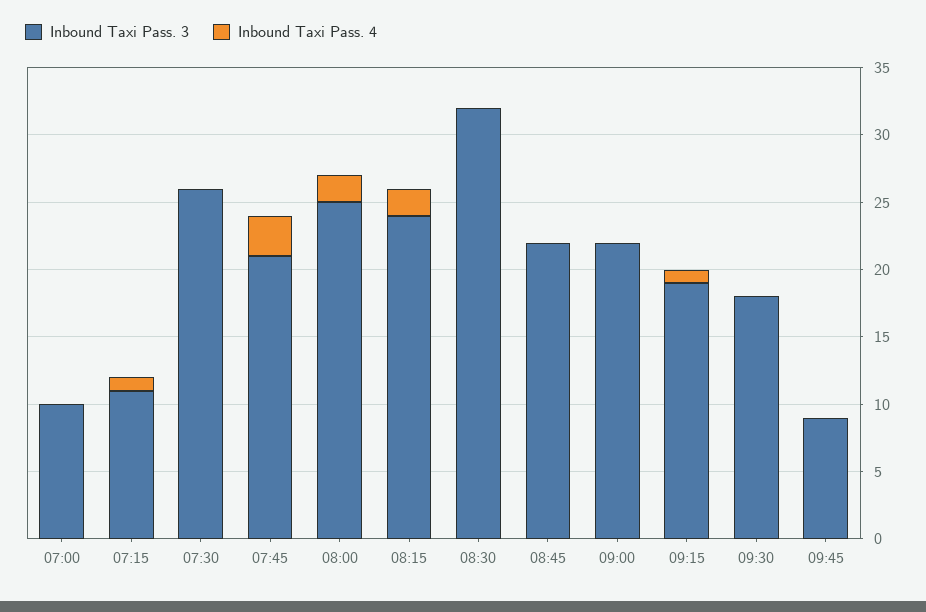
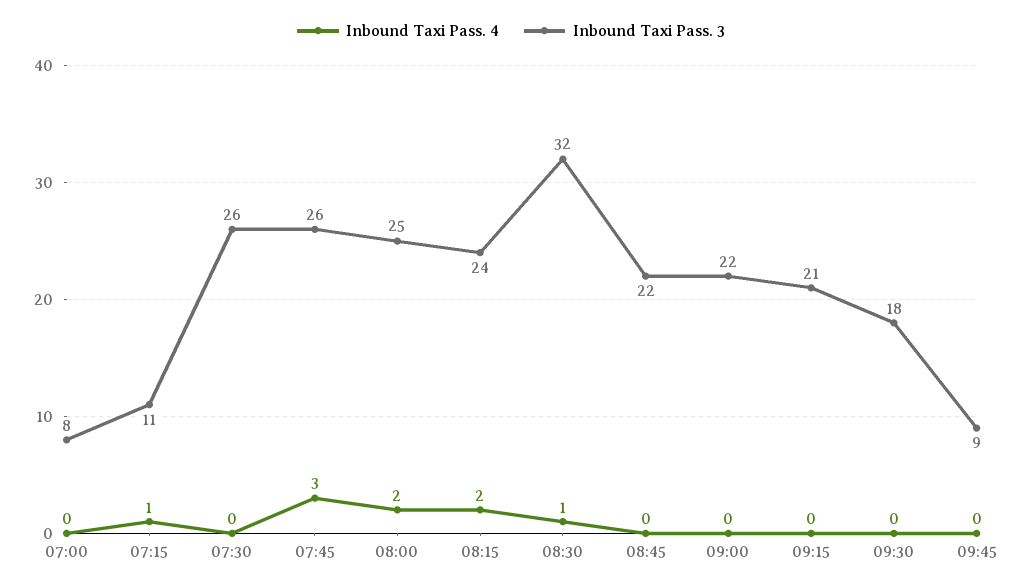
  {
    "Inbound Taxi Pass. 3": {
-     "07:00": 10,
+     "07:00": 8,
      "07:15": 11,
      "07:30": 26,
-     "07:45": 21,
+     "07:45": 26,
      "08:00": 25,
      "08:15": 24,
      "08:30": 32,
      "08:45": 22,
      "09:00": 22,
-     "09:15": 19,
+     "09:15": 21,
      "09:30": 18,
      "09:45": 9
    },
    "Inbound Taxi Pass. 4": {
      "07:00": 0,
      "07:15": 1,
      "07:30": 0,
      "07:45": 3,
      "08:00": 2,
      "08:15": 2,
-     "08:30": 0,
+     "08:30": 1,
      "08:45": 0,
      "09:00": 0,
-     "09:15": 1,
+     "09:15": 0,
      "09:30": 0,
      "09:45": 0
    }
  }

